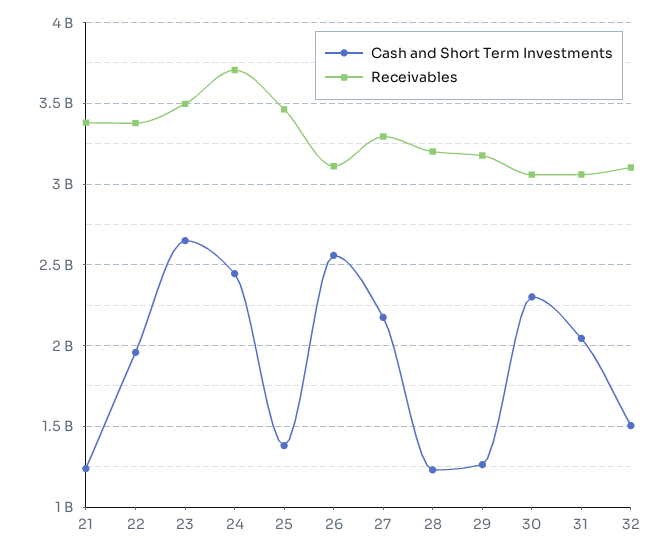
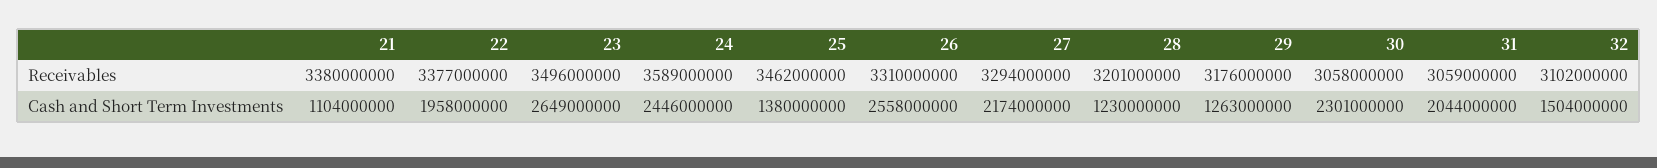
  {
    "Cash and Short Term Investments": {
-     "21": 1250000000,
+     "21": 1104000000,
      "22": 1958000000,
      "23": 2649000000,
      "24": 2446000000,
      "25": 1380000000,
      "26": 2558000000,
      "27": 2174000000,
      "28": 1230000000,
      "29": 1263000000,
      "30": 2301000000,
      "31": 2044000000,
      "32": 1504000000
    },
    "Receivables": {
      "21": 3380000000,
      "22": 3377000000,
      "23": 3496000000,
-     "24": 3700000000,
+     "24": 3589000000,
      "25": 3462000000,
-     "26": 3100000000,
+     "26": 3310000000,
      "27": 3294000000,
      "28": 3201000000,
      "29": 3176000000,
      "30": 3058000000,
      "31": 3059000000,
      "32": 3102000000
    }
  }

